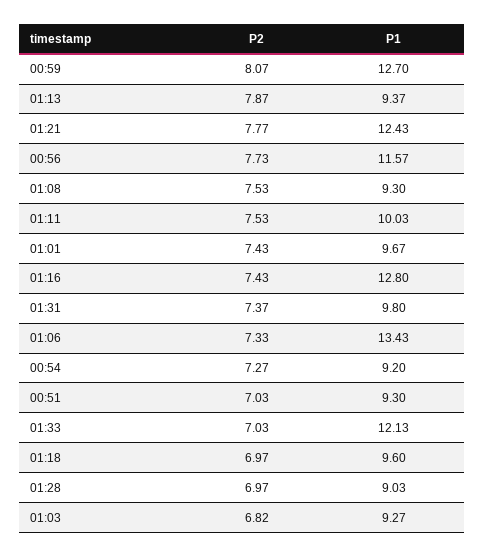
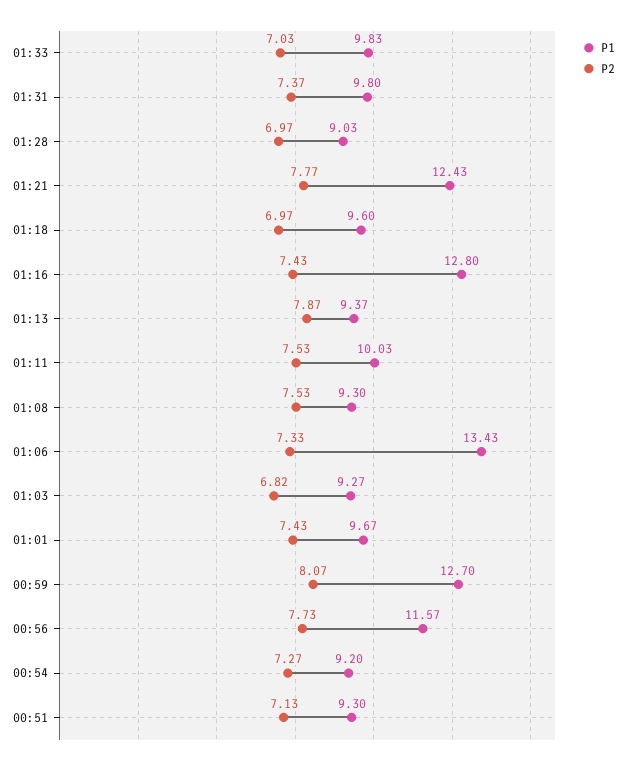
  {
    "P2": {
      "00:59": 8.07,
      "01:13": 7.87,
      "01:21": 7.77,
      "00:56": 7.73,
      "01:08": 7.53,
      "01:11": 7.53,
      "01:01": 7.43,
      "01:16": 7.43,
      "01:31": 7.37,
      "01:06": 7.33,
      "00:54": 7.27,
-     "00:51": 7.03,
+     "00:51": 7.13,
      "01:33": 7.03,
      "01:18": 6.97,
      "01:28": 6.97,
      "01:03": 6.82
    },
    "P1": {
      "00:59": 12.7,
      "01:13": 9.37,
      "01:21": 12.43,
      "00:56": 11.57,
      "01:08": 9.3,
      "01:11": 10.03,
      "01:01": 9.67,
      "01:16": 12.8,
      "01:31": 9.8,
      "01:06": 13.43,
      "00:54": 9.2,
      "00:51": 9.3,
-     "01:33": 12.13,
+     "01:33": 9.83,
      "01:18": 9.6,
      "01:28": 9.03,
      "01:03": 9.27
    }
  }

